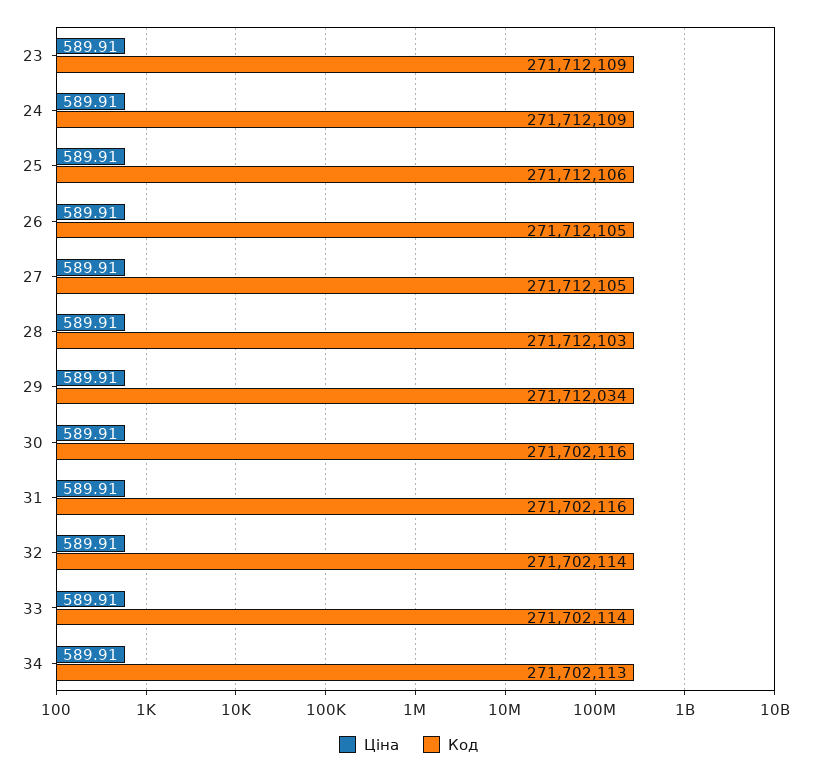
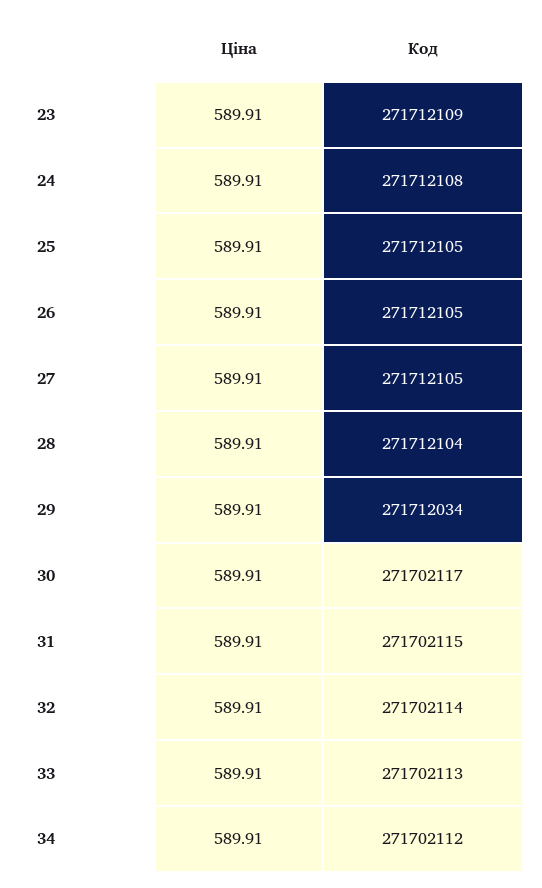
  {
    "Ціна": {
      "23": 589.91,
      "24": 589.91,
      "25": 589.91,
      "26": 589.91,
      "27": 589.91,
      "28": 589.91,
      "29": 589.91,
      "30": 589.91,
      "31": 589.91,
      "32": 589.91,
      "33": 589.91,
      "34": 589.91
    },
    "Код": {
      "23": 271712109,
-     "24": 271712109,
+     "24": 271712108,
-     "25": 271712106,
+     "25": 271712105,
      "26": 271712105,
      "27": 271712105,
-     "28": 271712103,
+     "28": 271712104,
      "29": 271712034,
-     "30": 271702116,
+     "30": 271702117,
-     "31": 271702116,
+     "31": 271702115,
      "32": 271702114,
-     "33": 271702114,
+     "33": 271702113,
-     "34": 271702113
+     "34": 271702112
    }
  }

